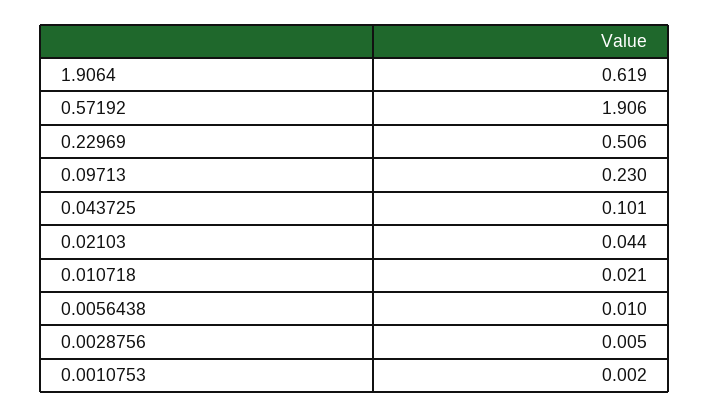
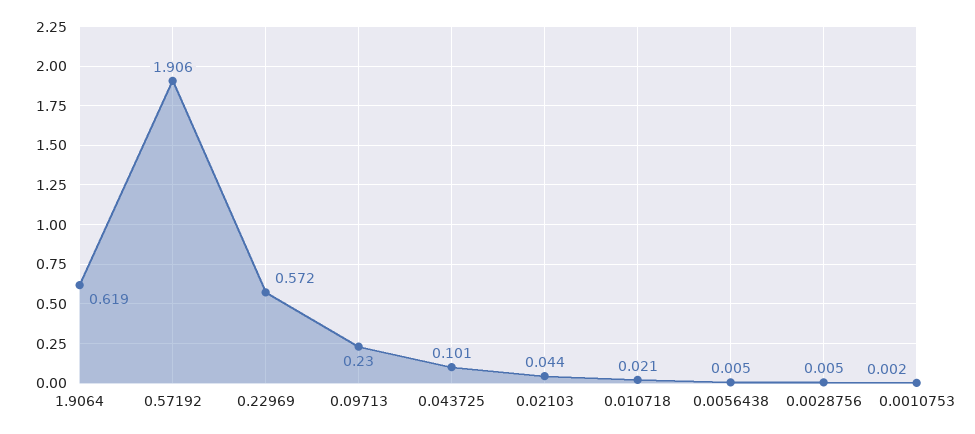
  {
    "1.9064": 0.619,
    "0.57192": 1.906,
-   "0.22969": 0.506,
+   "0.22969": 0.572,
    "0.09713": 0.23,
    "0.043725": 0.101,
    "0.02103": 0.044,
    "0.010718": 0.021,
-   "0.0056438": 0.01,
+   "0.0056438": 0.005,
    "0.0028756": 0.005,
    "0.0010753": 0.002
  }

